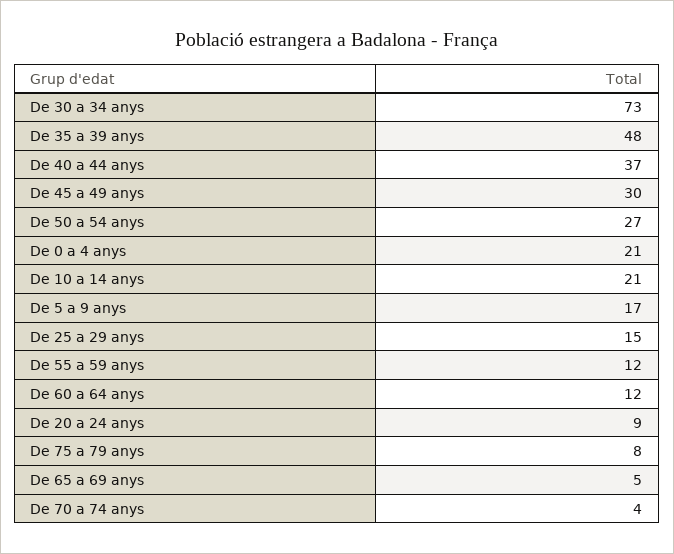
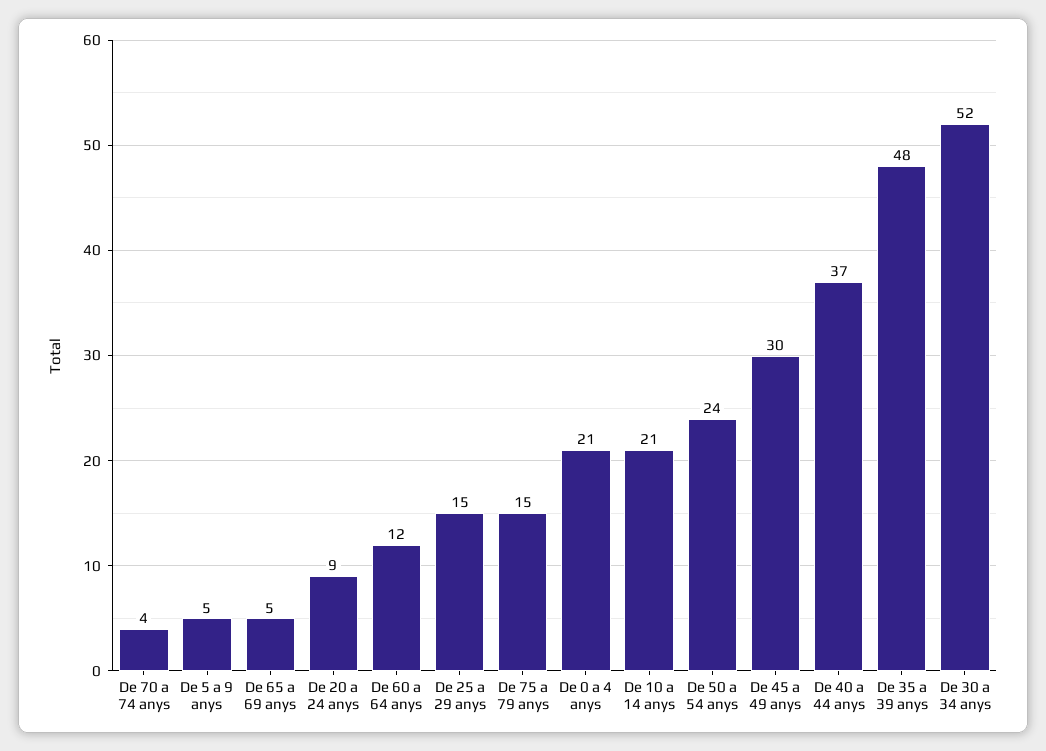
  {
-   "De 30 a 34 anys": 73,
+   "De 30 a 34 anys": 52,
    "De 35 a 39 anys": 48,
    "De 40 a 44 anys": 37,
    "De 45 a 49 anys": 30,
-   "De 50 a 54 anys": 27,
+   "De 50 a 54 anys": 24,
    "De 0 a 4 anys": 21,
    "De 10 a 14 anys": 21,
-   "De 5 a 9 anys": 17,
+   "De 5 a 9 anys": 5,
    "De 25 a 29 anys": 15,
-   "De 55 a 59 anys": 12,
    "De 60 a 64 anys": 12,
    "De 20 a 24 anys": 9,
-   "De 75 a 79 anys": 8,
+   "De 75 a 79 anys": 15,
    "De 65 a 69 anys": 5,
    "De 70 a 74 anys": 4
  }

